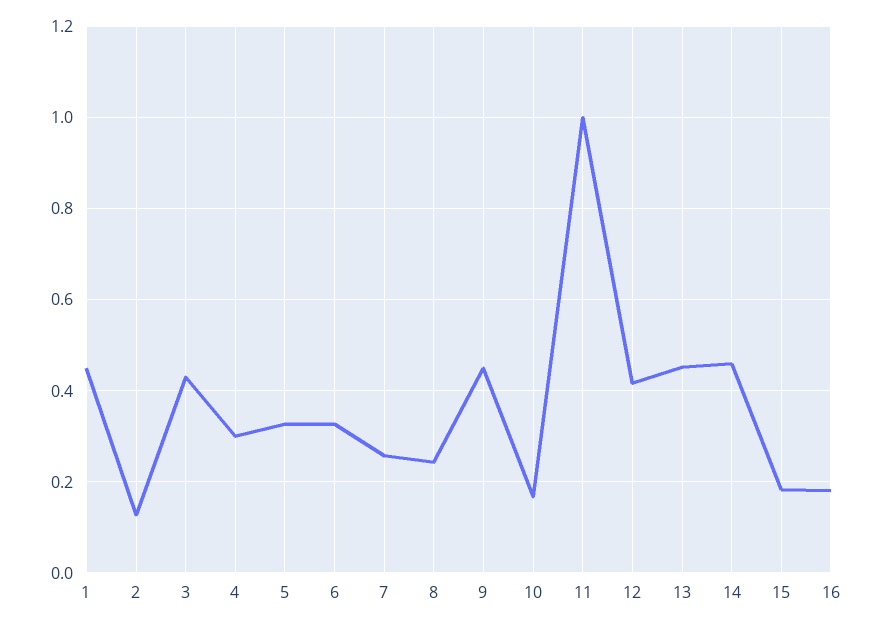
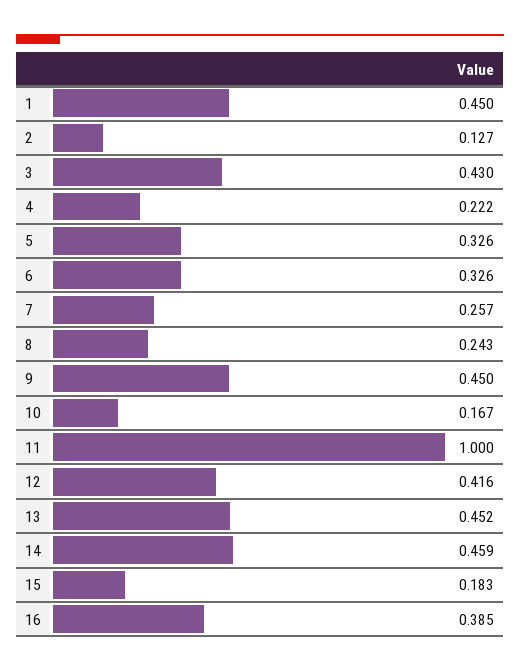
  {
    "1": 0.45,
    "2": 0.127,
    "3": 0.43,
-   "4": 0.3,
+   "4": 0.222,
    "5": 0.326,
    "6": 0.326,
    "7": 0.257,
    "8": 0.243,
    "9": 0.45,
    "10": 0.167,
    "11": 1,
    "12": 0.416,
    "13": 0.452,
    "14": 0.459,
    "15": 0.183,
-   "16": 0.18
+   "16": 0.385
  }

